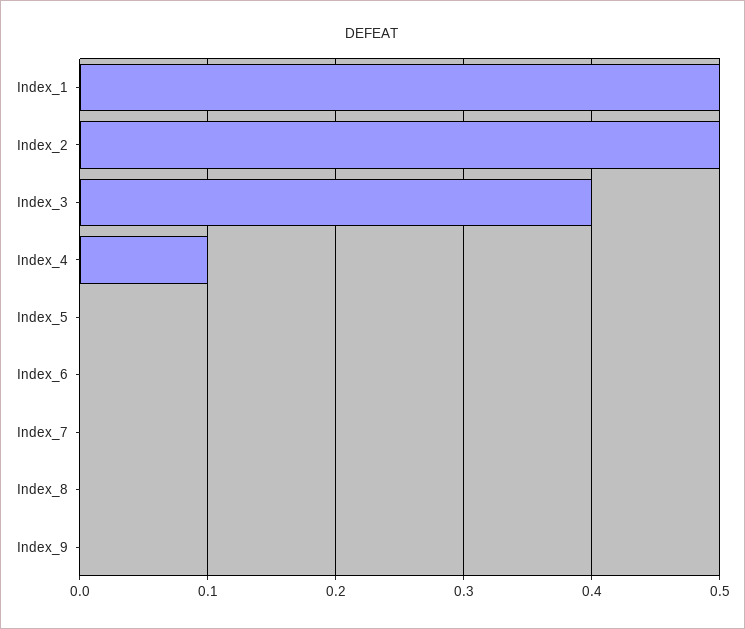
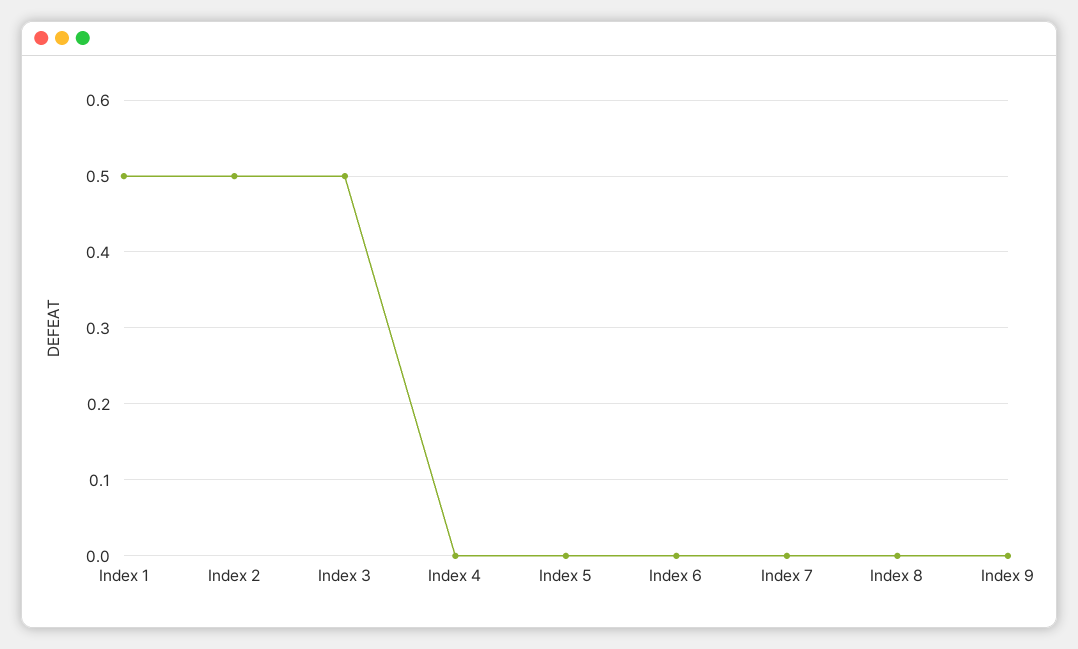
  {
    "Index_1": 0.5,
    "Index_2": 0.5,
-   "Index_3": 0.4,
+   "Index_3": 0.5,
-   "Index_4": 0.1,
+   "Index_4": 0,
    "Index_5": 0,
    "Index_6": 0,
    "Index_7": 0,
    "Index_8": 0,
    "Index_9": 0
  }

